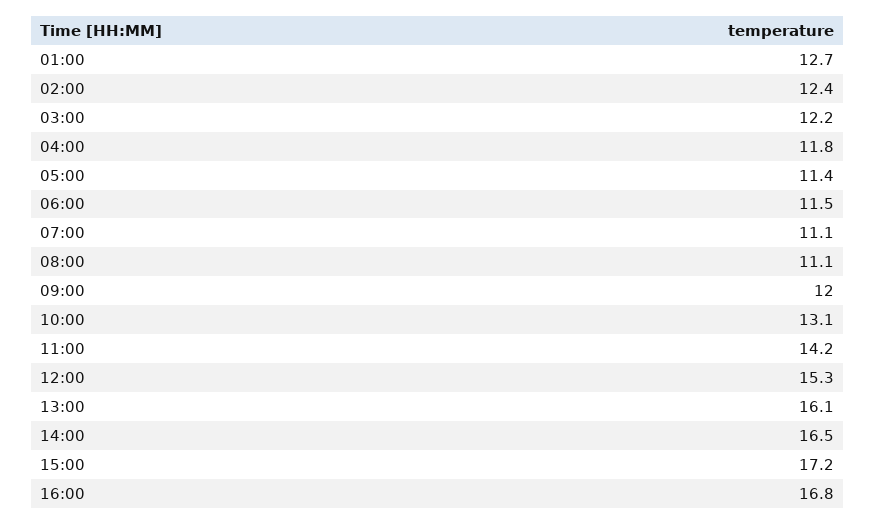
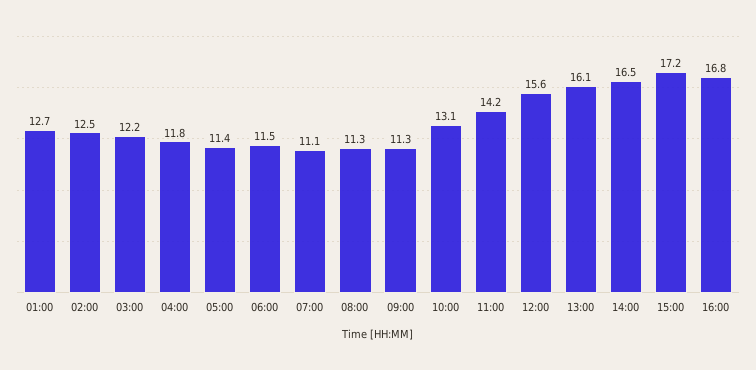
  {
    "01:00": 12.7,
-   "02:00": 12.4,
+   "02:00": 12.5,
    "03:00": 12.2,
    "04:00": 11.8,
    "05:00": 11.4,
    "06:00": 11.5,
    "07:00": 11.1,
-   "08:00": 11.1,
+   "08:00": 11.3,
-   "09:00": 12,
+   "09:00": 11.3,
    "10:00": 13.1,
    "11:00": 14.2,
-   "12:00": 15.3,
+   "12:00": 15.6,
    "13:00": 16.1,
    "14:00": 16.5,
    "15:00": 17.2,
    "16:00": 16.8
  }

